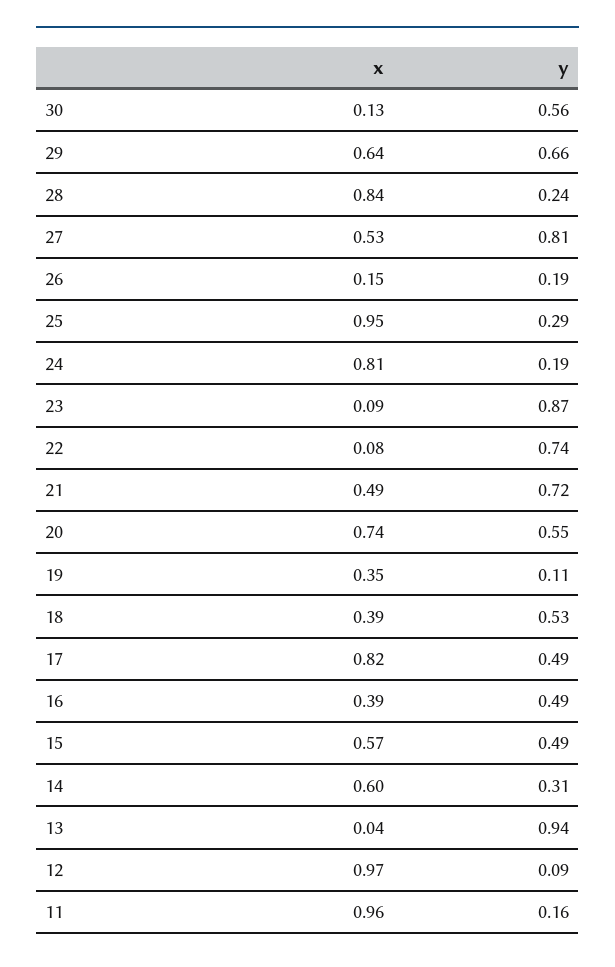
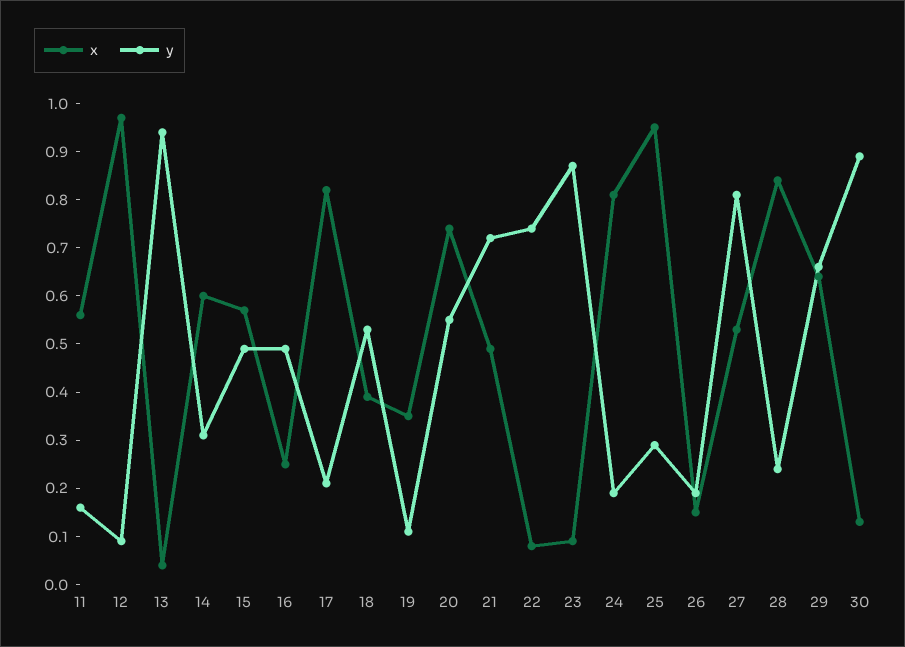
  {
    "x": {
      "30": 0.13,
      "29": 0.64,
      "28": 0.84,
      "27": 0.53,
      "26": 0.15,
      "25": 0.95,
      "24": 0.81,
      "23": 0.09,
      "22": 0.08,
      "21": 0.49,
      "20": 0.74,
      "19": 0.35,
      "18": 0.39,
      "17": 0.82,
-     "16": 0.39,
+     "16": 0.25,
      "15": 0.57,
      "14": 0.6,
      "13": 0.04,
      "12": 0.97,
-     "11": 0.96
+     "11": 0.55
    },
    "y": {
-     "30": 0.56,
+     "30": 0.9,
      "29": 0.66,
      "28": 0.24,
      "27": 0.81,
      "26": 0.19,
      "25": 0.29,
      "24": 0.19,
      "23": 0.87,
      "22": 0.74,
      "21": 0.72,
      "20": 0.55,
      "19": 0.11,
      "18": 0.53,
-     "17": 0.49,
+     "17": 0.2,
      "16": 0.49,
      "15": 0.49,
      "14": 0.31,
      "13": 0.94,
      "12": 0.09,
      "11": 0.16
    }
  }

